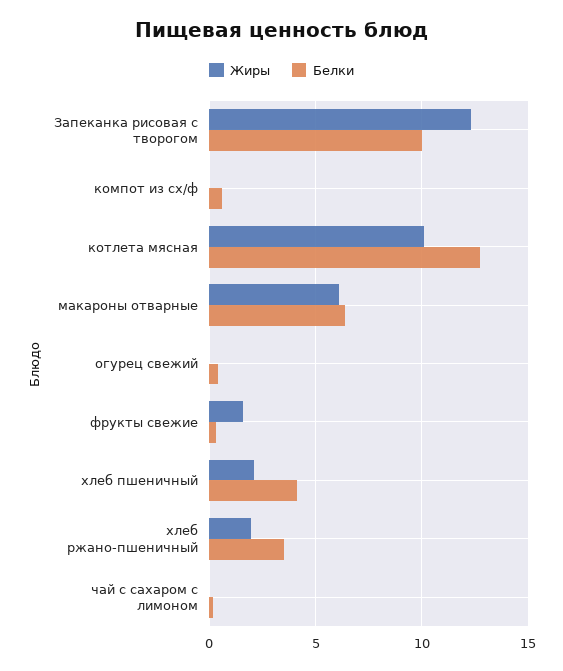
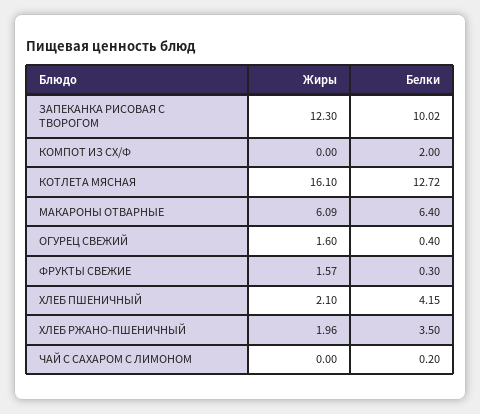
  {
    "Жиры": {
      "Запеканка рисовая с творогом": 12.3,
      "компот из сх/ф": 0,
-     "котлета мясная": 10,
+     "котлета мясная": 16.1,
      "макароны отварные": 6.09,
-     "огурец свежий": 0,
+     "огурец свежий": 1.6,
      "фрукты свежие": 1.57,
      "хлеб пшеничный": 2.1,
      "хлеб ржано-пшеничный": 1.96,
      "чай с сахаром с лимоном": 0
    },
    "Белки": {
      "Запеканка рисовая с творогом": 10.02,
-     "компот из сх/ф": 0.5,
+     "компот из сх/ф": 2,
      "котлета мясная": 12.72,
      "макароны отварные": 6.4,
      "огурец свежий": 0.4,
      "фрукты свежие": 0.3,
      "хлеб пшеничный": 4.15,
      "хлеб ржано-пшеничный": 3.5,
      "чай с сахаром с лимоном": 0.2
    }
  }

